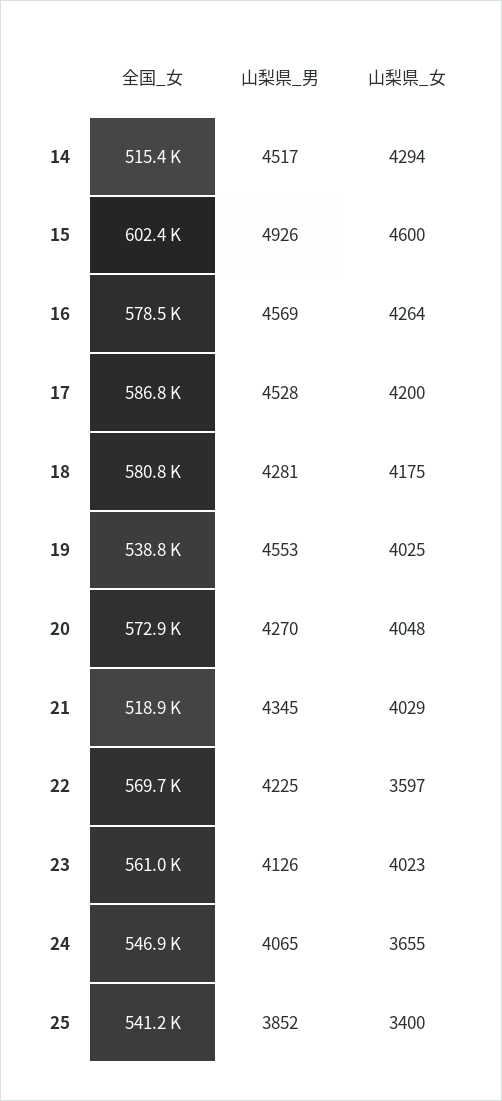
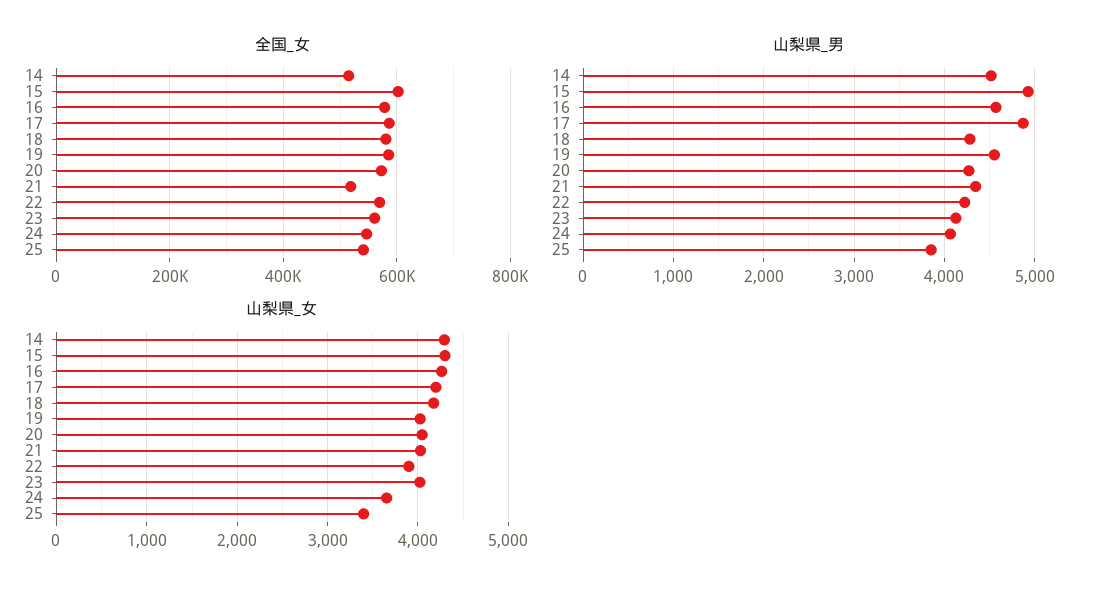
  {
    "全国_女": {
      "14": 515400,
      "15": 602400,
      "16": 578500,
      "17": 586800,
      "18": 580800,
-     "19": 538800,
+     "19": 580000,
      "20": 572900,
      "21": 518900,
      "22": 569700,
      "23": 561000,
      "24": 546900,
      "25": 541200
    },
    "山梨県_男": {
      "14": 4517,
      "15": 4926,
      "16": 4569,
-     "17": 4528,
+     "17": 4900,
      "18": 4281,
      "19": 4553,
      "20": 4270,
      "21": 4345,
      "22": 4225,
      "23": 4126,
      "24": 4065,
      "25": 3852
    },
    "山梨県_女": {
      "14": 4294,
-     "15": 4600,
+     "15": 4300,
      "16": 4264,
      "17": 4200,
      "18": 4175,
      "19": 4025,
      "20": 4048,
      "21": 4029,
-     "22": 3597,
+     "22": 3900,
      "23": 4023,
      "24": 3655,
      "25": 3400
    }
  }

